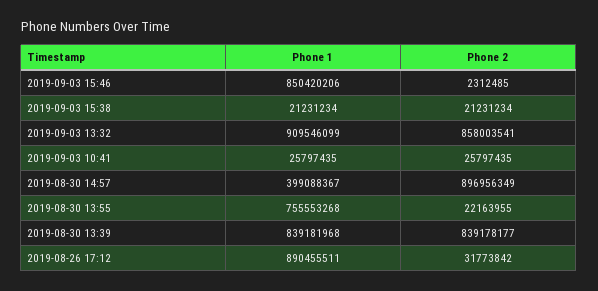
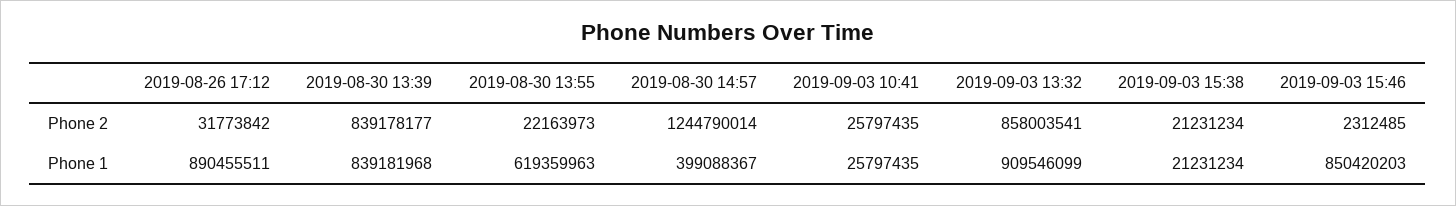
  {
    "Phone 1": {
-     "2019-09-03 15:46": 850420206,
+     "2019-09-03 15:46": 850420203,
      "2019-09-03 15:38": 21231234,
      "2019-09-03 13:32": 909546099,
      "2019-09-03 10:41": 25797435,
      "2019-08-30 14:57": 399088367,
-     "2019-08-30 13:55": 755553268,
+     "2019-08-30 13:55": 619359963,
      "2019-08-30 13:39": 839181968,
      "2019-08-26 17:12": 890455511
    },
    "Phone 2": {
      "2019-09-03 15:46": 2312485,
      "2019-09-03 15:38": 21231234,
      "2019-09-03 13:32": 858003541,
      "2019-09-03 10:41": 25797435,
-     "2019-08-30 14:57": 896956349,
+     "2019-08-30 14:57": 1244790014,
-     "2019-08-30 13:55": 22163955,
+     "2019-08-30 13:55": 22163973,
      "2019-08-30 13:39": 839178177,
      "2019-08-26 17:12": 31773842
    }
  }

